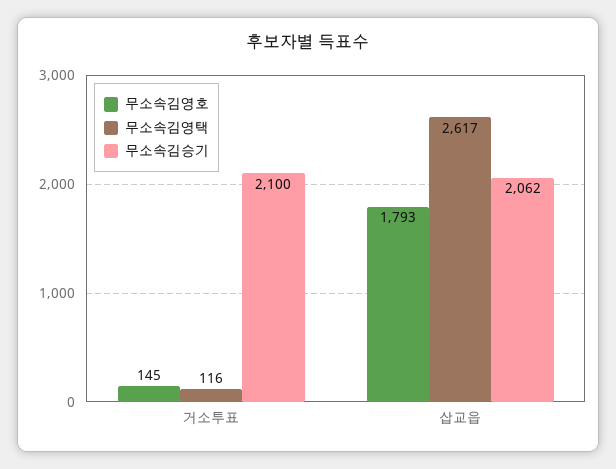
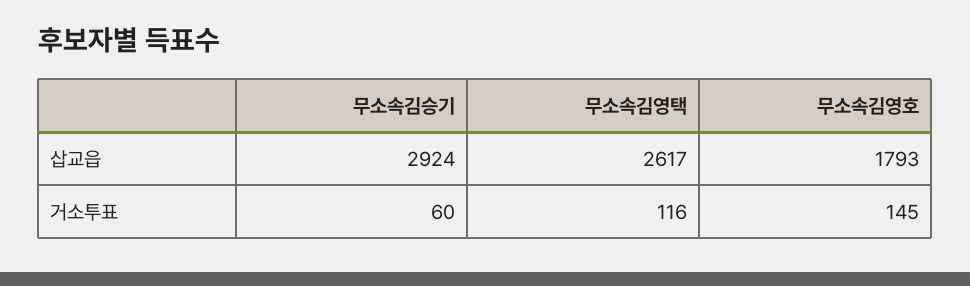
  {
    "무소속김영호": {
      "거소투표": 145,
      "삽교읍": 1793
    },
    "무소속김영택": {
      "거소투표": 116,
      "삽교읍": 2617
    },
    "무소속김승기": {
-     "거소투표": 2100,
+     "거소투표": 60,
-     "삽교읍": 2062
+     "삽교읍": 2924
    }
  }

